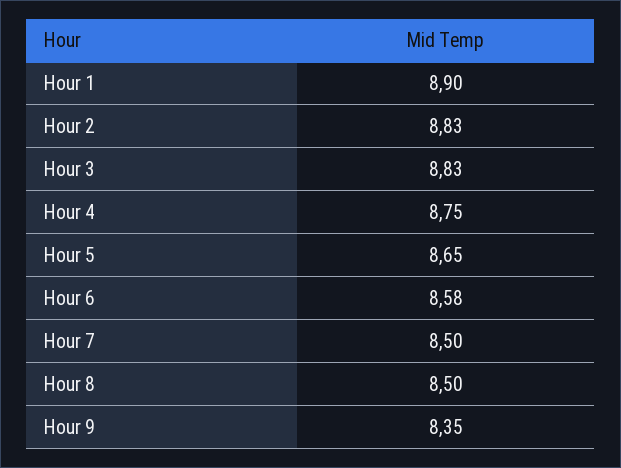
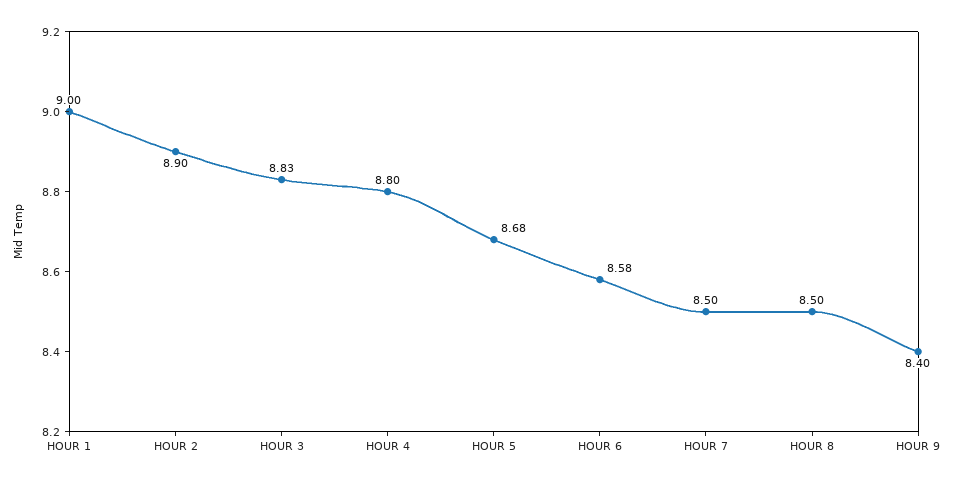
  {
-   "Hour 1": 8.9,
+   "Hour 1": 9,
-   "Hour 2": 8.83,
+   "Hour 2": 8.9,
    "Hour 3": 8.83,
-   "Hour 4": 8.75,
+   "Hour 4": 8.8,
-   "Hour 5": 8.65,
+   "Hour 5": 8.68,
    "Hour 6": 8.58,
    "Hour 7": 8.5,
    "Hour 8": 8.5,
-   "Hour 9": 8.35
+   "Hour 9": 8.4
  }

